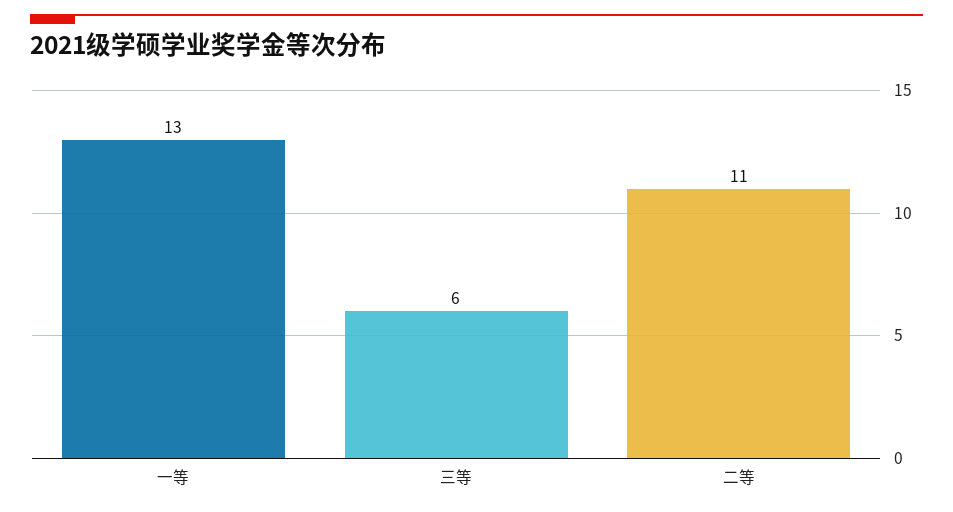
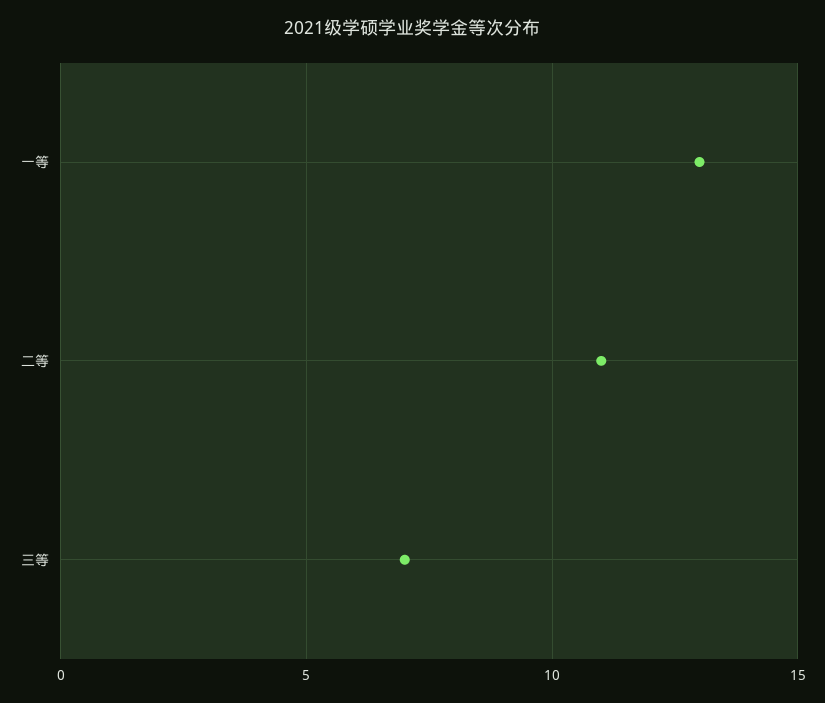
  {
    "一等": 13,
-   "三等": 6,
+   "三等": 7,
    "二等": 11
  }

